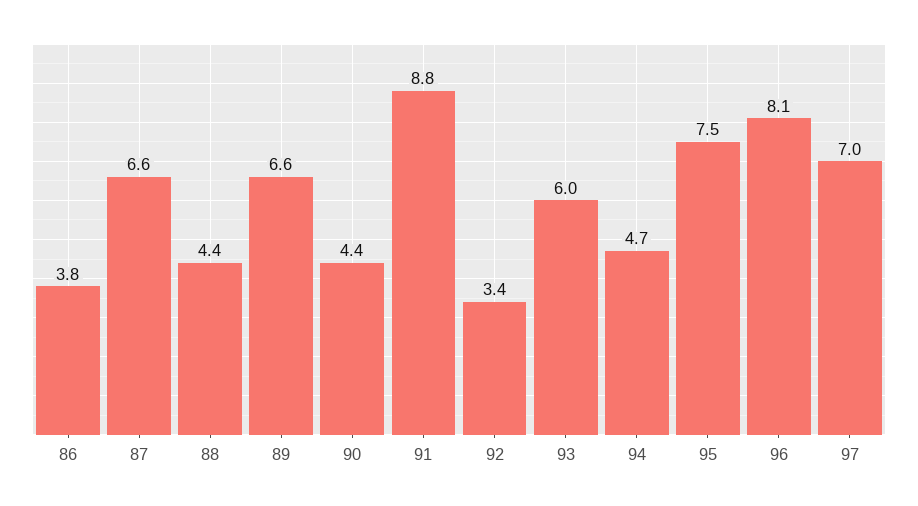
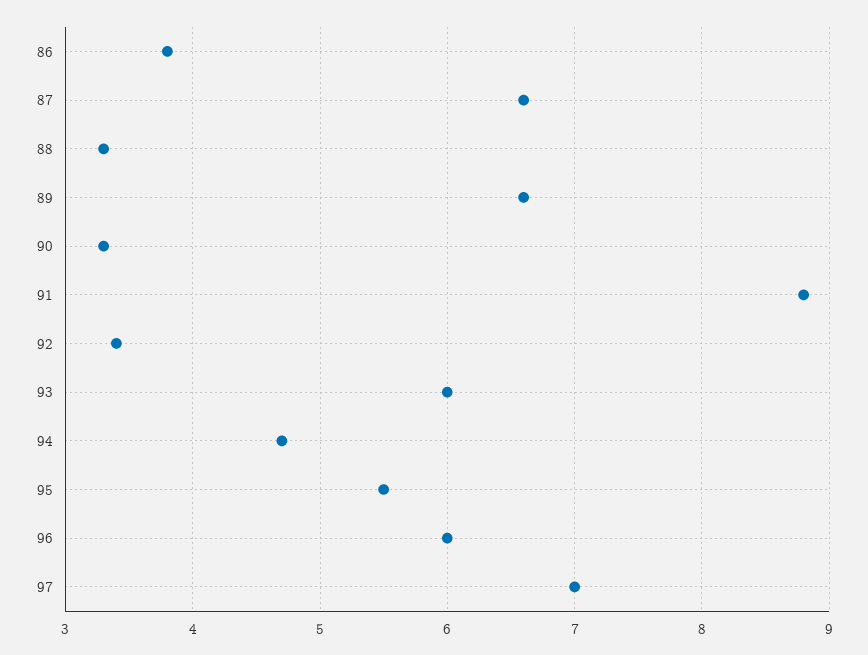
  {
    "86": 3.8,
    "87": 6.6,
-   "88": 4.4,
+   "88": 3.3,
    "89": 6.6,
-   "90": 4.4,
+   "90": 3.3,
    "91": 8.8,
    "92": 3.4,
    "93": 6,
    "94": 4.7,
-   "95": 7.5,
+   "95": 5.5,
-   "96": 8.1,
+   "96": 6,
    "97": 7
  }

